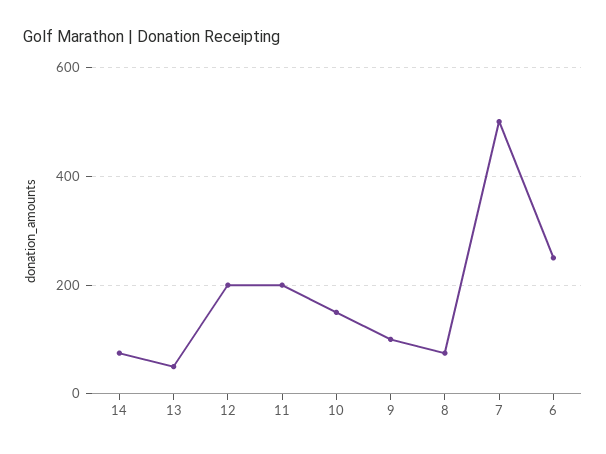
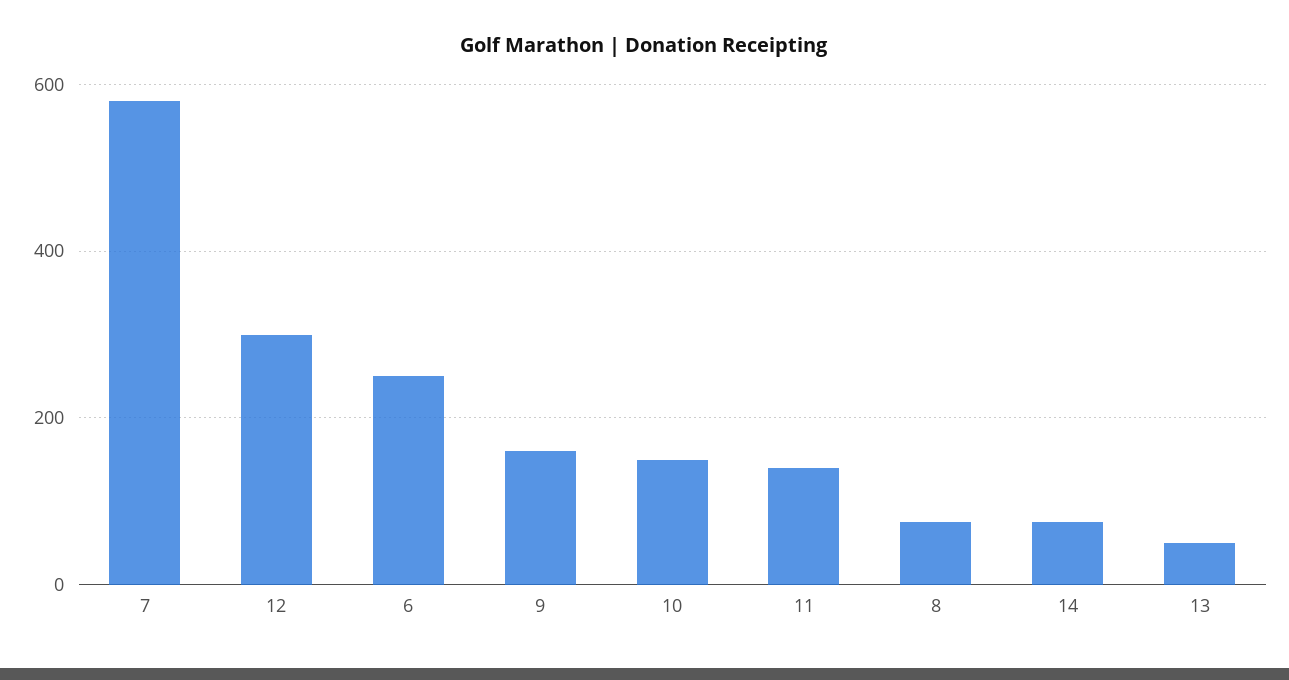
  {
    "14": 80,
    "13": 60,
-   "12": 200,
+   "12": 300,
-   "11": 200,
+   "11": 140,
    "10": 160,
-   "9": 100,
+   "9": 160,
    "8": 80,
-   "7": 500,
+   "7": 580,
    "6": 260
  }

